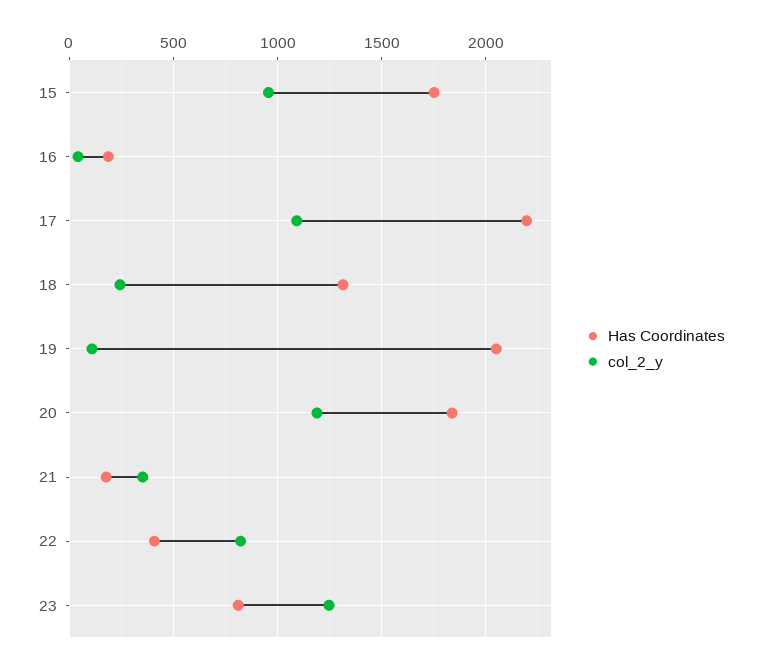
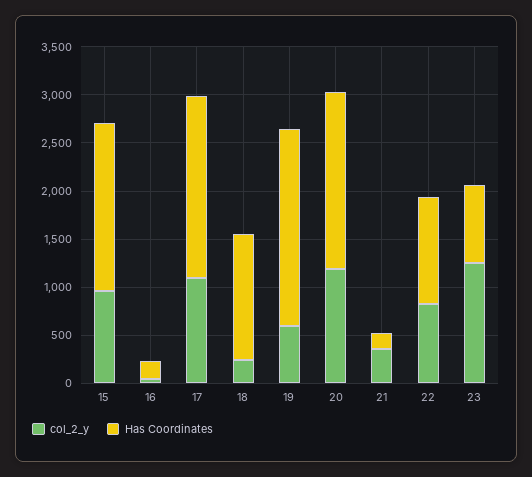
  {
    "Has Coordinates": {
      "15": 1750,
      "16": 200,
-     "17": 2200,
+     "17": 1900,
      "18": 1300,
      "19": 2050,
      "20": 1850,
      "21": 200,
-     "22": 400,
+     "22": 1100,
      "23": 800
    },
    "col_2_y": {
      "15": 950,
      "16": 50,
      "17": 1100,
      "18": 250,
-     "19": 100,
+     "19": 600,
      "20": 1200,
      "21": 350,
      "22": 800,
      "23": 1250
    }
  }

